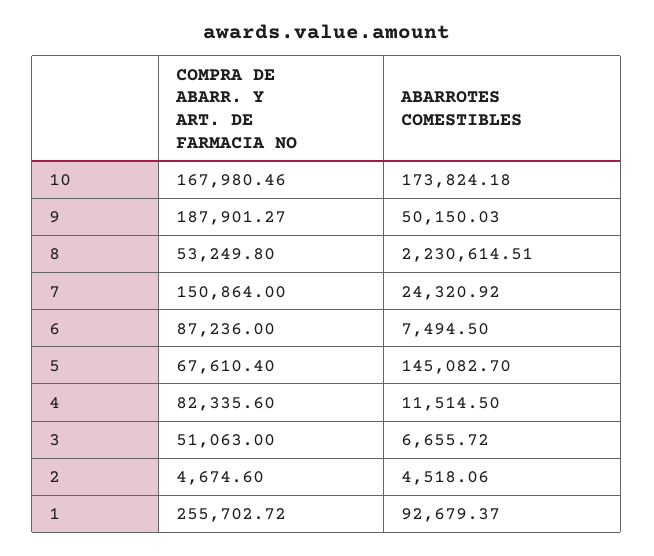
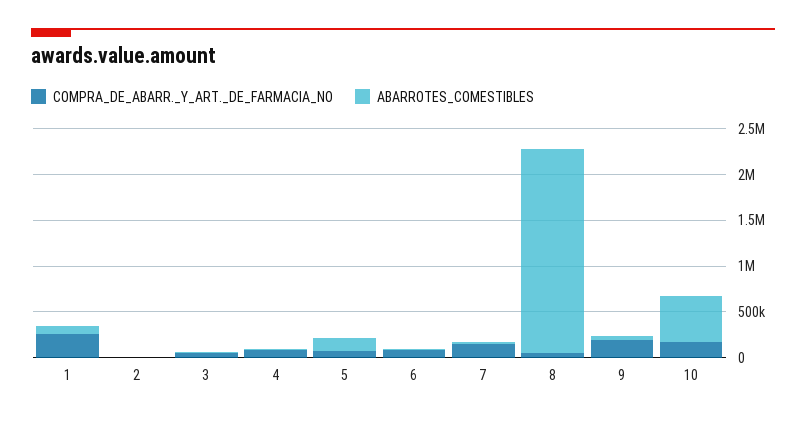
  {
    "COMPRA DE ABARR. Y ART. DE FARMACIA NO": {
      "10": 167980.46,
      "9": 187901.27,
      "8": 53249.8,
      "7": 150864,
      "6": 87236,
      "5": 67610.4,
      "4": 82335.6,
      "3": 51063,
      "2": 4674.6,
      "1": 255702.72
    },
    "ABARROTES COMESTIBLES": {
-     "10": 173824.18,
+     "10": 500000,
      "9": 50150.03,
      "8": 2230614.51,
      "7": 24320.92,
      "6": 7494.5,
      "5": 145082.7,
      "4": 11514.5,
      "3": 6655.72,
      "2": 4518.06,
      "1": 92679.37
    }
  }

